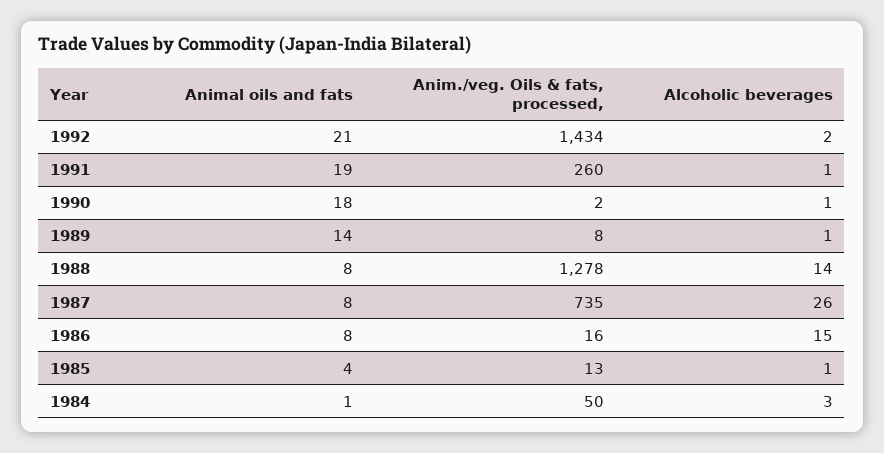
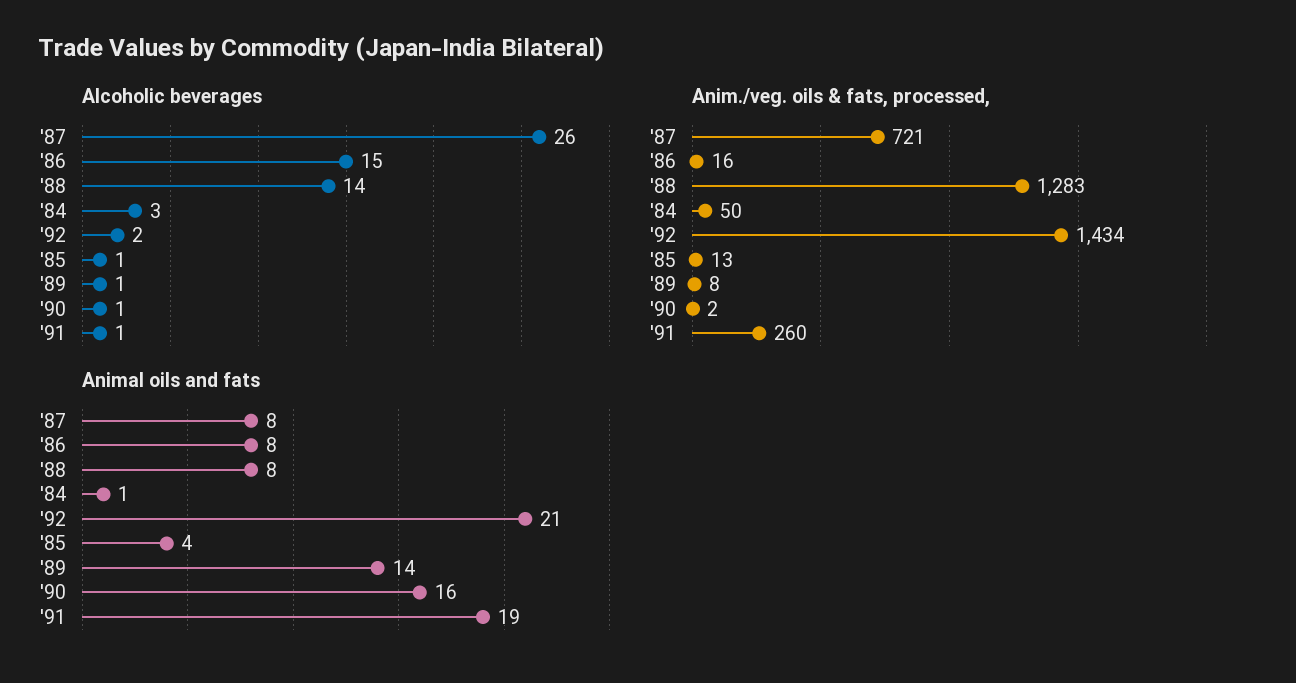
  {
    "Animal oils and fats": {
      "1992": 21,
      "1991": 19,
-     "1990": 18,
+     "1990": 16,
      "1989": 14,
      "1988": 8,
      "1987": 8,
      "1986": 8,
      "1985": 4,
      "1984": 1
    },
    "Anim./veg. Oils & fats, processed,": {
      "1992": 1434,
      "1991": 260,
      "1990": 2,
      "1989": 8,
-     "1988": 1278,
+     "1988": 1283,
-     "1987": 735,
+     "1987": 721,
      "1986": 16,
      "1985": 13,
      "1984": 50
    },
    "Alcoholic beverages": {
      "1992": 2,
      "1991": 1,
      "1990": 1,
      "1989": 1,
      "1988": 14,
      "1987": 26,
      "1986": 15,
      "1985": 1,
      "1984": 3
    }
  }

